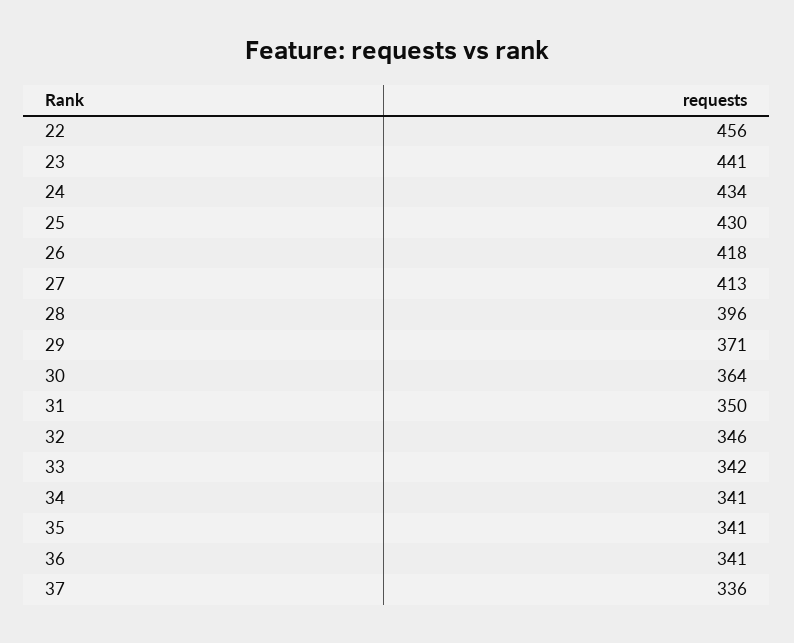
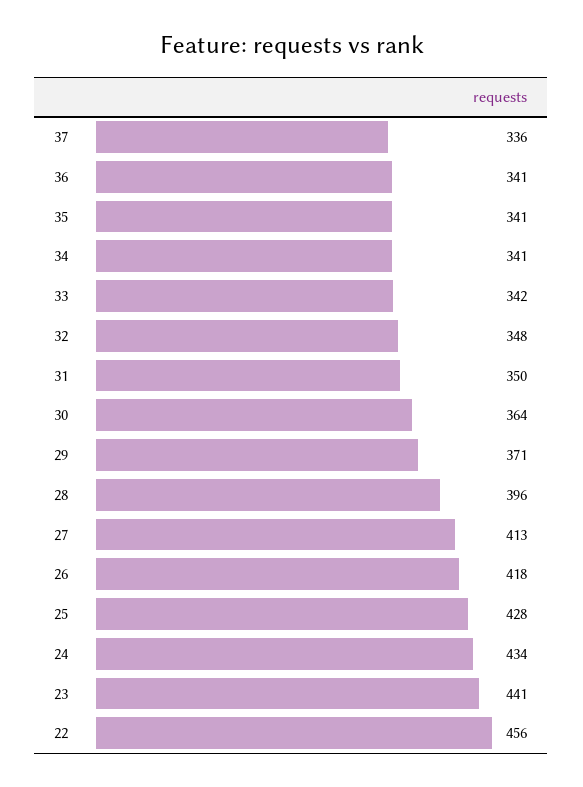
  {
    "22": 456,
    "23": 441,
    "24": 434,
-   "25": 430,
+   "25": 428,
    "26": 418,
    "27": 413,
    "28": 396,
    "29": 371,
    "30": 364,
    "31": 350,
-   "32": 346,
+   "32": 348,
    "33": 342,
    "34": 341,
    "35": 341,
    "36": 341,
    "37": 336
  }

